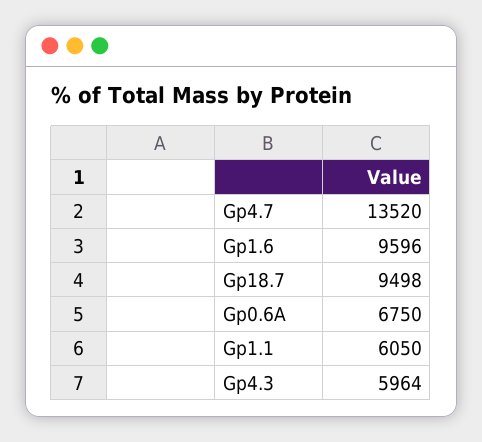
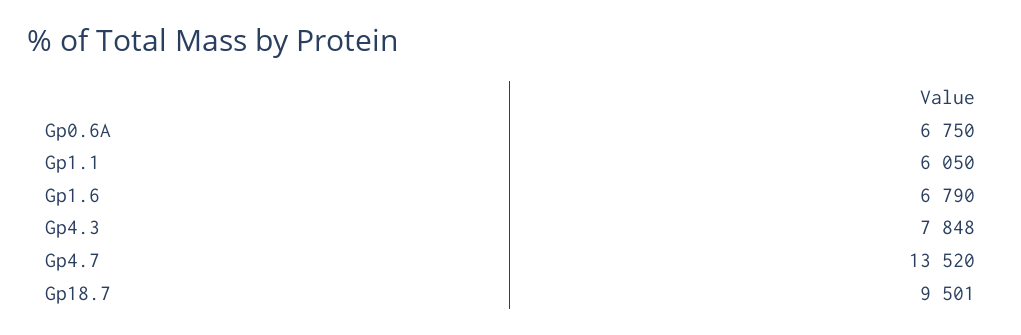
  {
    "Gp4.7": 13520,
-   "Gp1.6": 9596,
+   "Gp1.6": 6790,
-   "Gp18.7": 9498,
+   "Gp18.7": 9501,
    "Gp0.6A": 6750,
    "Gp1.1": 6050,
-   "Gp4.3": 5964
+   "Gp4.3": 7848
  }

